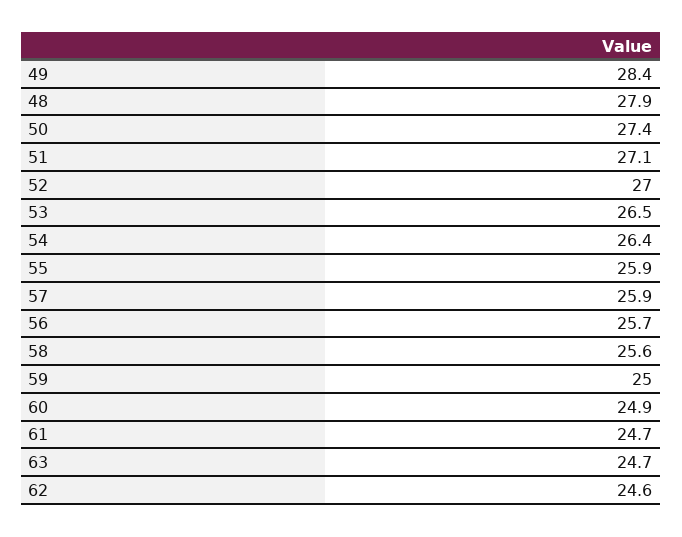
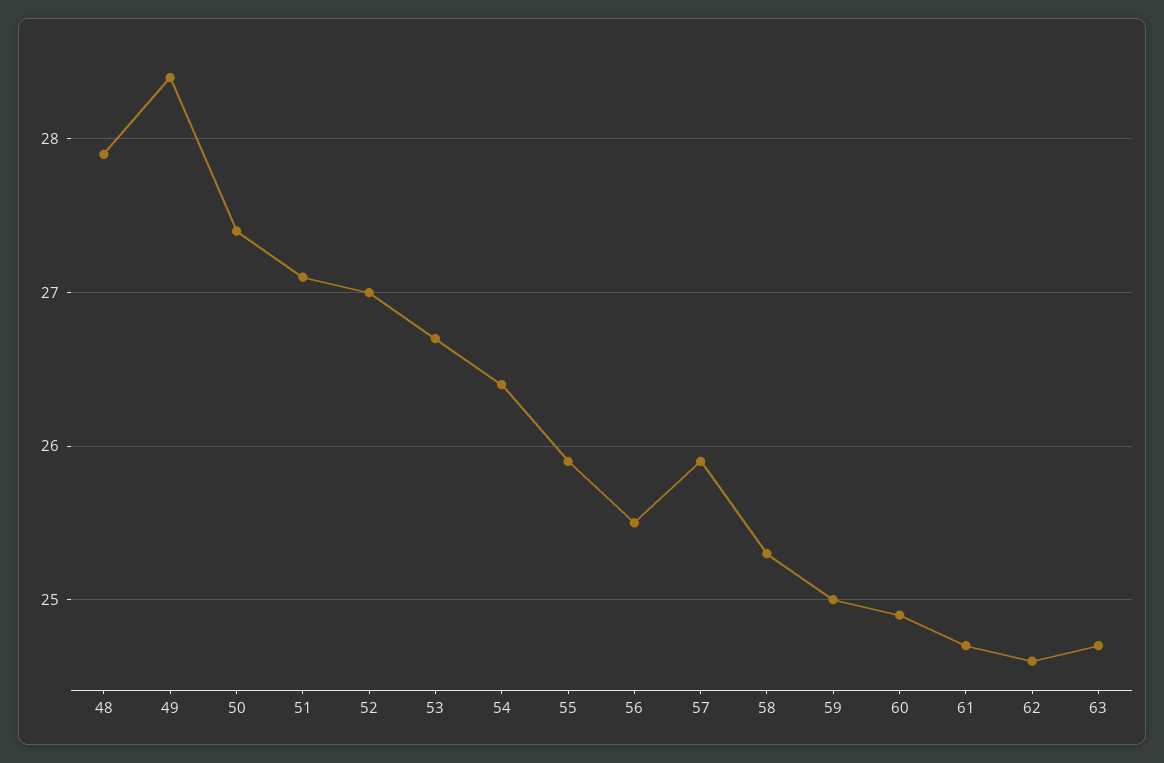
  {
    "49": 28.4,
    "48": 27.9,
    "50": 27.4,
    "51": 27.1,
    "52": 27,
-   "53": 26.5,
+   "53": 26.7,
    "54": 26.4,
    "55": 25.9,
    "57": 25.9,
-   "56": 25.7,
+   "56": 25.5,
-   "58": 25.6,
+   "58": 25.3,
    "59": 25,
    "60": 24.9,
    "61": 24.7,
    "63": 24.7,
    "62": 24.6
  }

